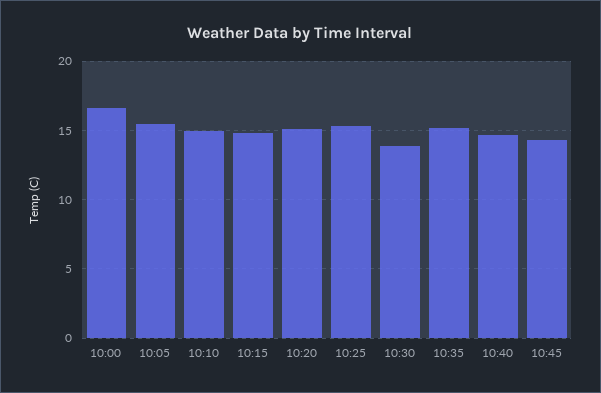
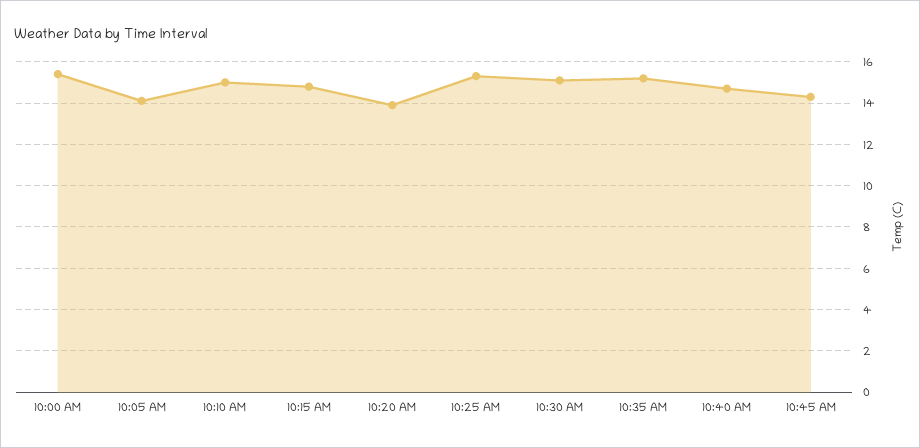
  {
-   "10:00": 16.5,
+   "10:00": 15.5,
-   "10:05": 15.5,
+   "10:05": 14,
    "10:10": 15,
    "10:15": 15,
-   "10:20": 15,
+   "10:20": 14,
    "10:25": 15.5,
-   "10:30": 14,
+   "10:30": 15,
    "10:35": 15,
    "10:40": 14.5,
    "10:45": 14.5
  }

